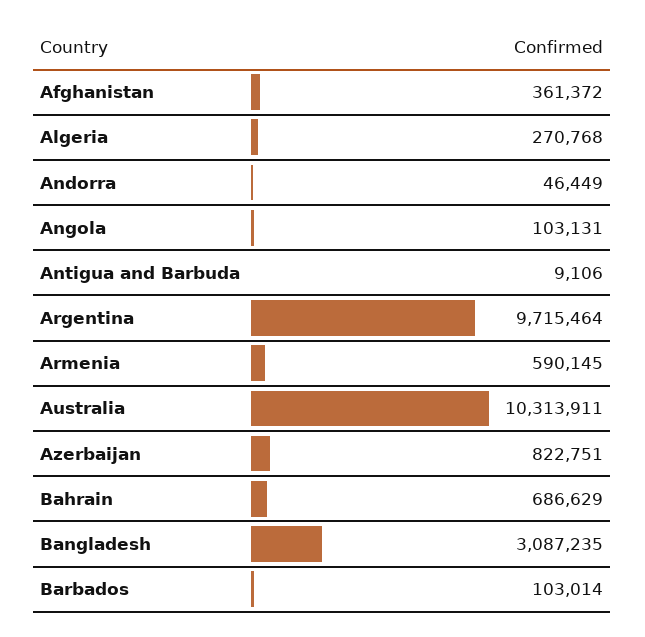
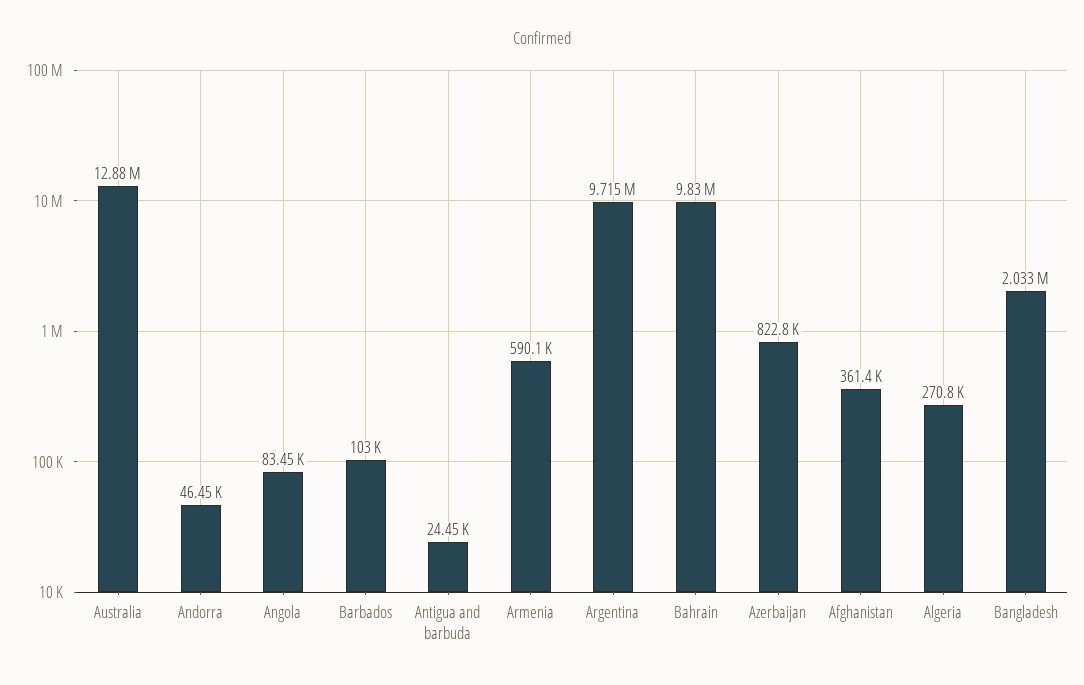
  {
    "Afghanistan": 361372,
    "Algeria": 270768,
    "Andorra": 46449,
-   "Angola": 103131,
+   "Angola": 83450,
-   "Antigua and Barbuda": 9106,
+   "Antigua and Barbuda": 24450,
    "Argentina": 9715464,
    "Armenia": 590145,
-   "Australia": 10313911,
+   "Australia": 12880000,
    "Azerbaijan": 822751,
-   "Bahrain": 686629,
+   "Bahrain": 9830000,
-   "Bangladesh": 3087235,
+   "Bangladesh": 2033000,
    "Barbados": 103014
  }

